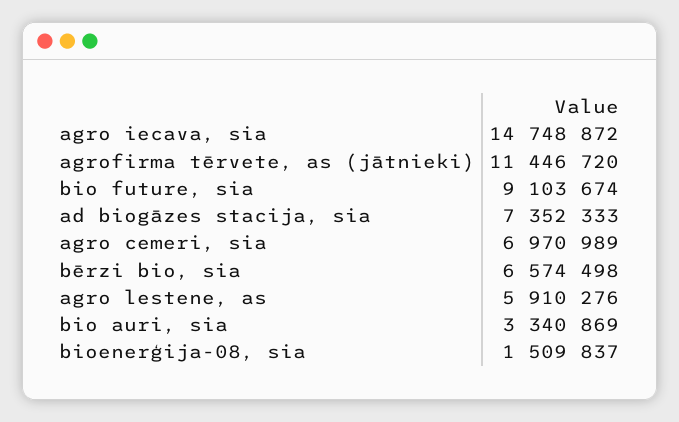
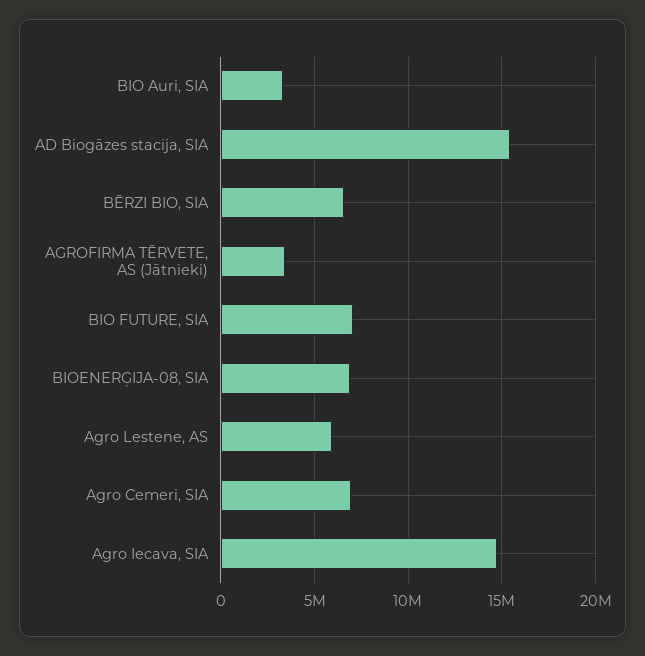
  {
    "agro iecava, sia": 14748872,
-   "agrofirma tērvete, as (jātnieki)": 11446720,
+   "agrofirma tērvete, as (jātnieki)": 3500000,
-   "bio future, sia": 9103674,
+   "bio future, sia": 7000000,
-   "ad biogāzes stacija, sia": 7352333,
+   "ad biogāzes stacija, sia": 15500000,
    "agro cemeri, sia": 6970989,
    "bērzi bio, sia": 6574498,
    "agro lestene, as": 5910276,
    "bio auri, sia": 3340869,
-   "bioenerģija-08, sia": 1509837
+   "bioenerģija-08, sia": 7000000
  }

